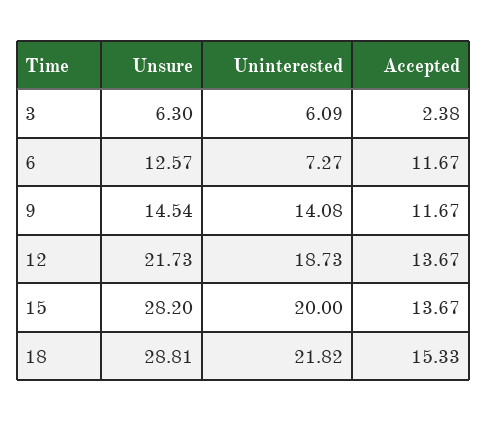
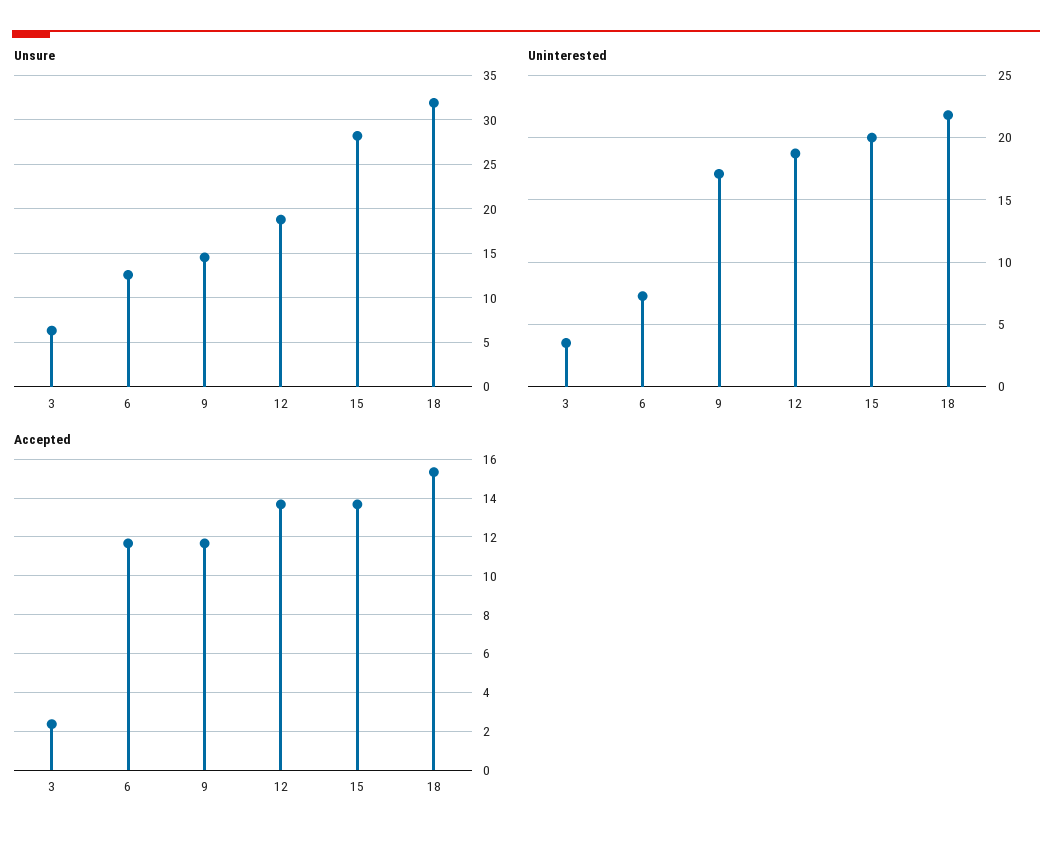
  {
    "Unsure": {
      "3": 6.3,
      "6": 12.57,
      "9": 14.54,
-     "12": 21.73,
+     "12": 19,
      "15": 28.2,
-     "18": 28.81
+     "18": 32
    },
    "Uninterested": {
-     "3": 6.09,
+     "3": 3.5,
      "6": 7.27,
-     "9": 14.08,
+     "9": 17,
      "12": 18.73,
      "15": 20,
      "18": 21.82
    },
    "Accepted": {
      "3": 2.38,
      "6": 11.67,
      "9": 11.67,
      "12": 13.67,
      "15": 13.67,
      "18": 15.33
    }
  }

